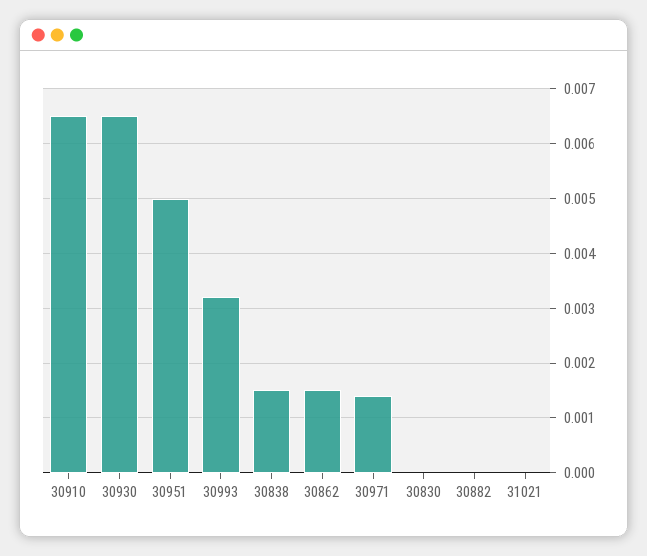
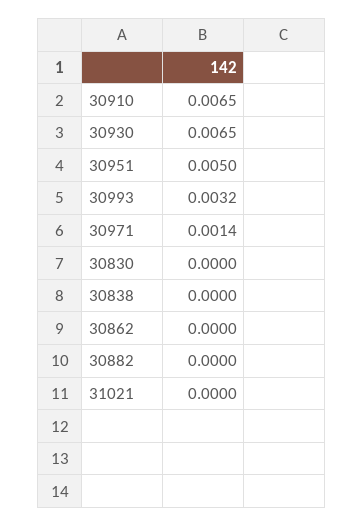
  {
    "30910": 0.0065,
    "30930": 0.0065,
    "30951": 0.005,
    "30993": 0.0032,
-   "30838": 0.0015,
+   "30838": 0,
-   "30862": 0.0015,
+   "30862": 0,
    "30971": 0.0014,
    "30830": 0,
    "30882": 0,
    "31021": 0
  }

